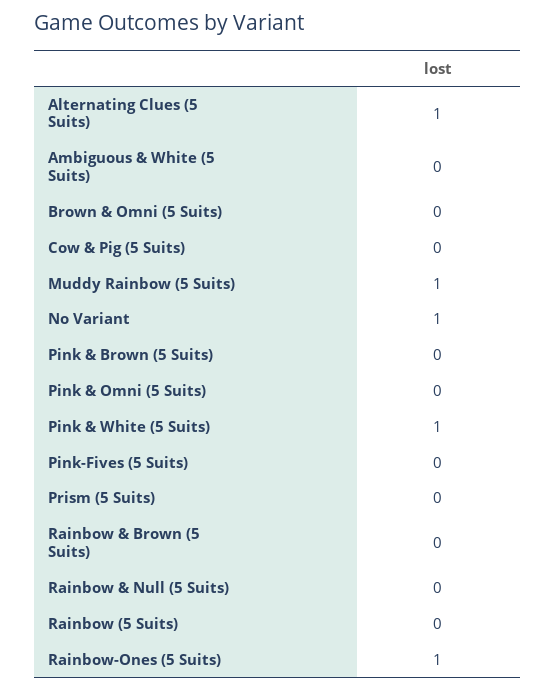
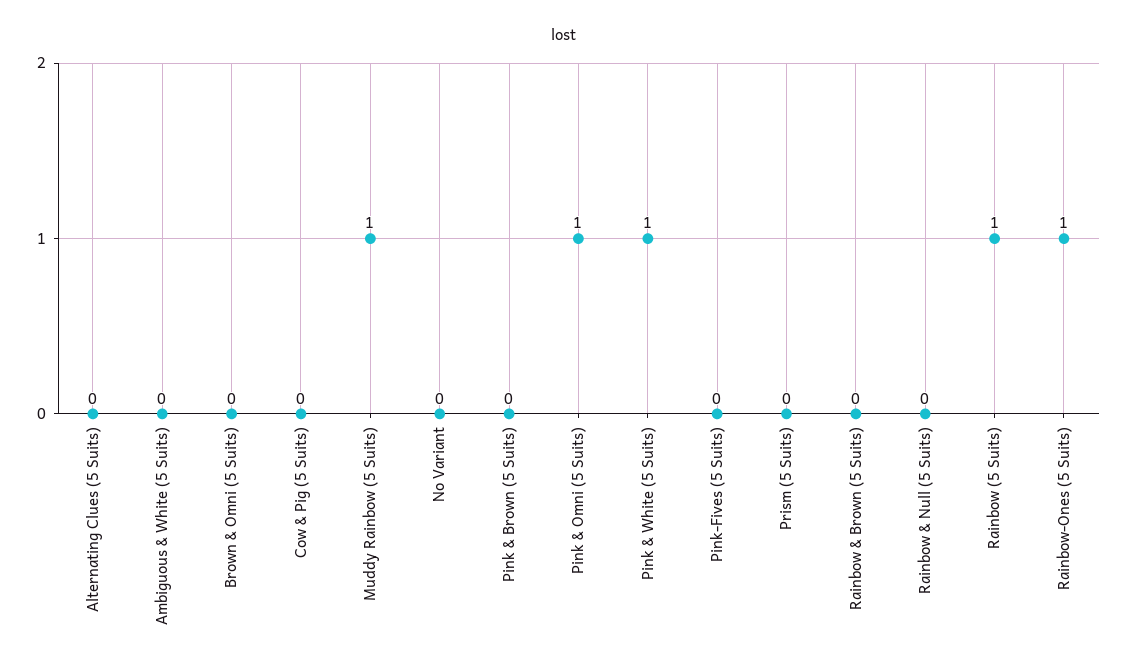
  {
-   "Alternating Clues (5 Suits)": 1,
+   "Alternating Clues (5 Suits)": 0,
    "Ambiguous & White (5 Suits)": 0,
    "Brown & Omni (5 Suits)": 0,
    "Cow & Pig (5 Suits)": 0,
    "Muddy Rainbow (5 Suits)": 1,
-   "No Variant": 1,
+   "No Variant": 0,
    "Pink & Brown (5 Suits)": 0,
-   "Pink & Omni (5 Suits)": 0,
+   "Pink & Omni (5 Suits)": 1,
    "Pink & White (5 Suits)": 1,
    "Pink-Fives (5 Suits)": 0,
    "Prism (5 Suits)": 0,
    "Rainbow & Brown (5 Suits)": 0,
    "Rainbow & Null (5 Suits)": 0,
-   "Rainbow (5 Suits)": 0,
+   "Rainbow (5 Suits)": 1,
    "Rainbow-Ones (5 Suits)": 1
  }

